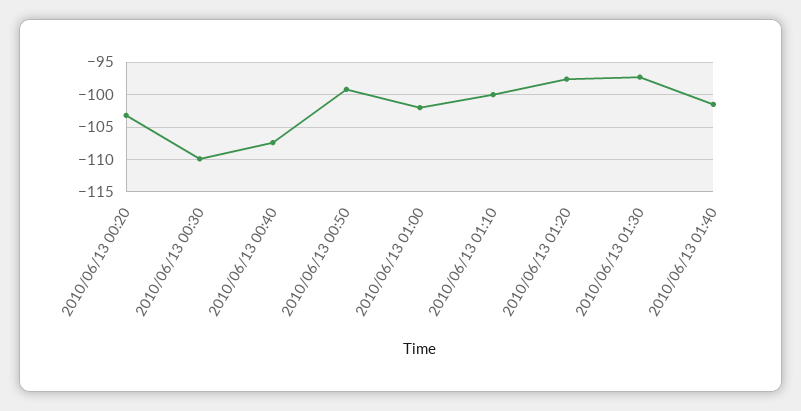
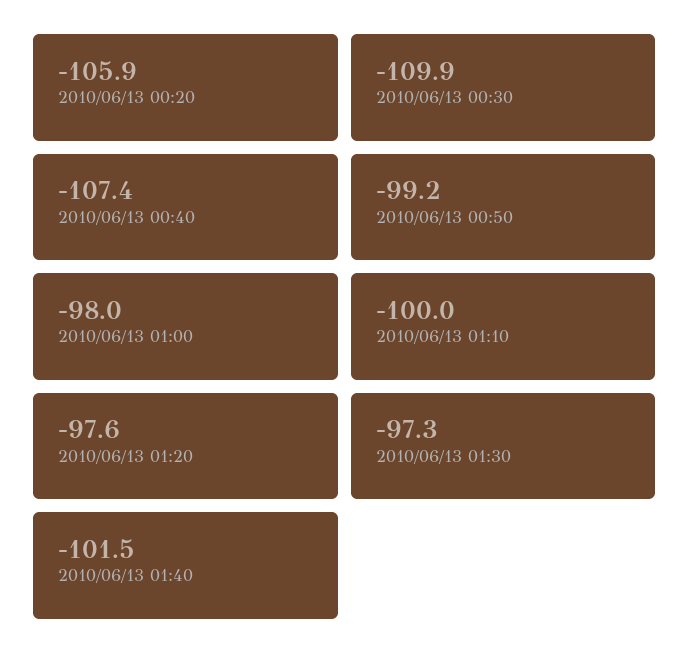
  {
-   "2010/06/13 00:20": -103,
+   "2010/06/13 00:20": -105.9,
    "2010/06/13 00:30": -109.9,
    "2010/06/13 00:40": -107.4,
    "2010/06/13 00:50": -99.2,
-   "2010/06/13 01:00": -102,
+   "2010/06/13 01:00": -98,
    "2010/06/13 01:10": -100,
    "2010/06/13 01:20": -97.6,
    "2010/06/13 01:30": -97.3,
    "2010/06/13 01:40": -101.5
  }

